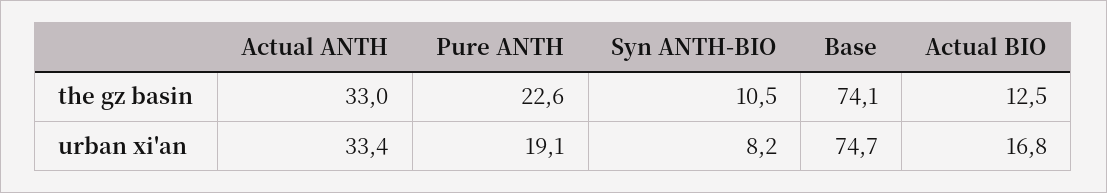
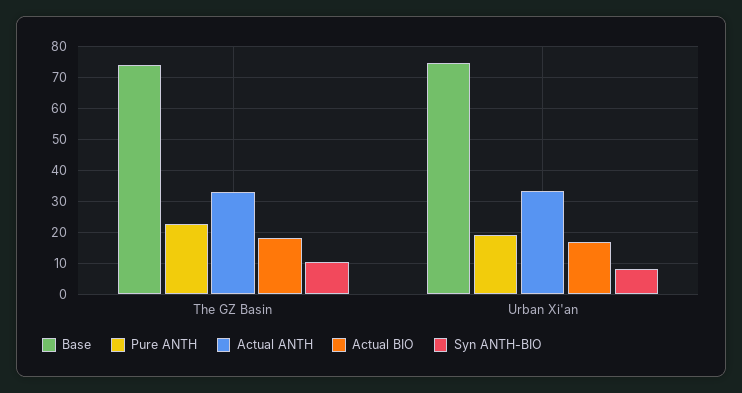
  {
    "Actual ANTH": {
      "the gz basin": 33,
      "urban xi'an": 33.4
    },
    "Pure ANTH": {
      "the gz basin": 22.6,
      "urban xi'an": 19.1
    },
    "Syn ANTH-BIO": {
      "the gz basin": 10.5,
      "urban xi'an": 8.2
    },
    "Base": {
      "the gz basin": 74.1,
      "urban xi'an": 74.7
    },
    "Actual BIO": {
-     "the gz basin": 12.5,
+     "the gz basin": 18,
      "urban xi'an": 16.8
    }
  }

